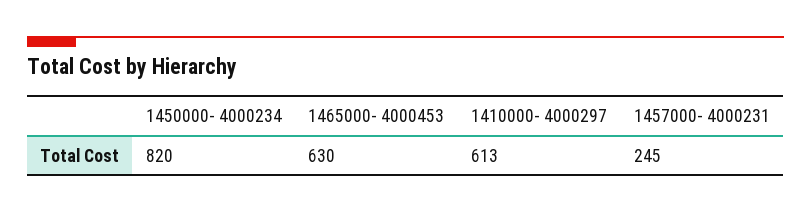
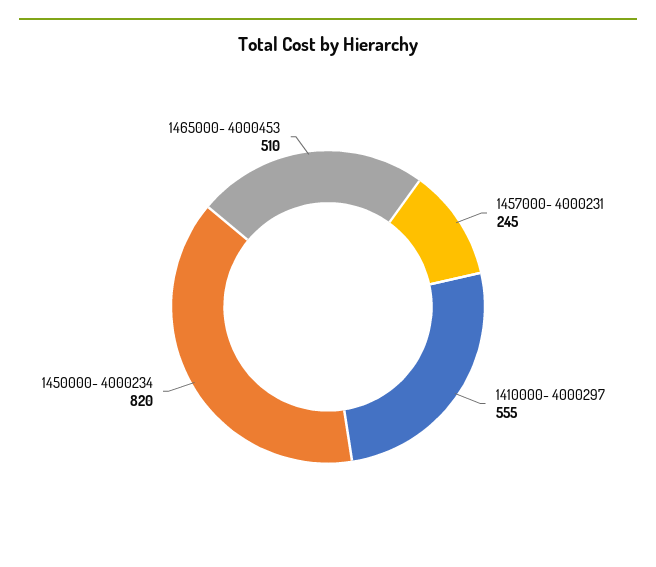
  {
    "1450000- 4000234": 820,
-   "1465000- 4000453": 630,
+   "1465000- 4000453": 510,
-   "1410000- 4000297": 613,
+   "1410000- 4000297": 555,
    "1457000- 4000231": 245
  }

